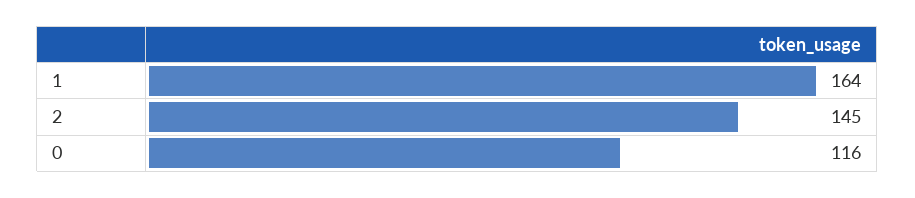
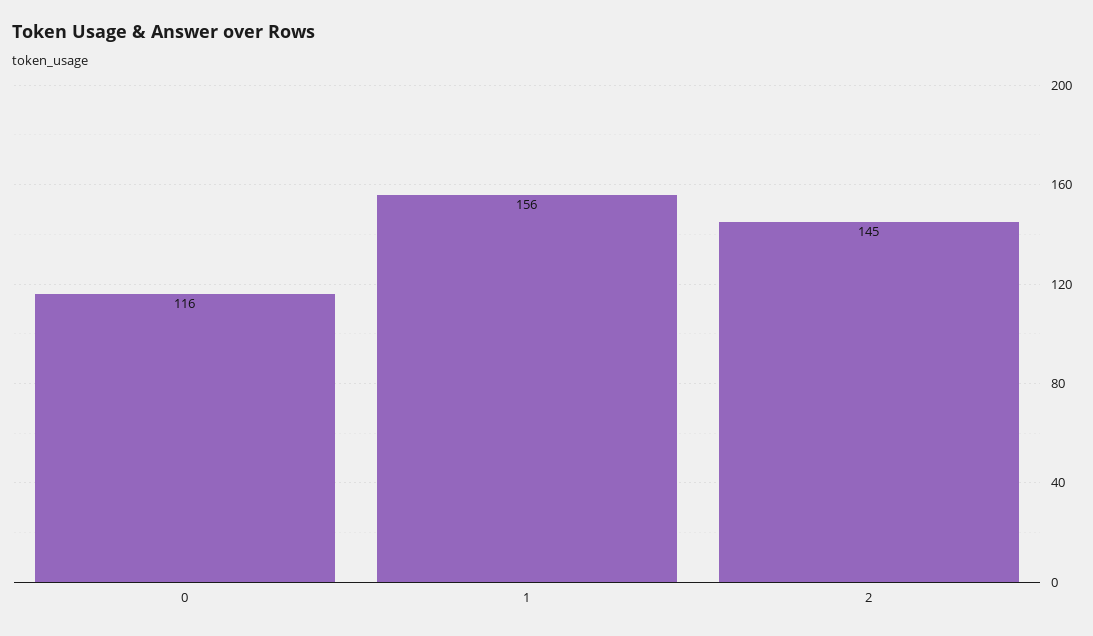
  {
-   "1": 164,
+   "1": 156,
    "2": 145,
    "0": 116
  }

